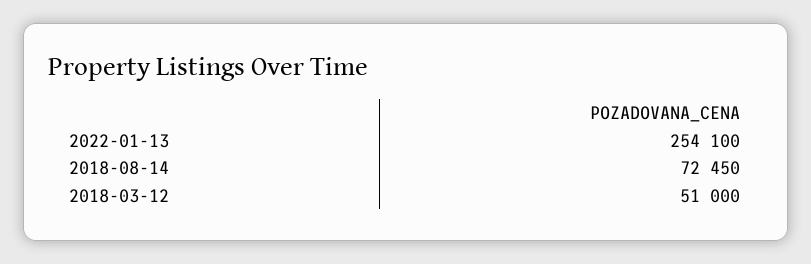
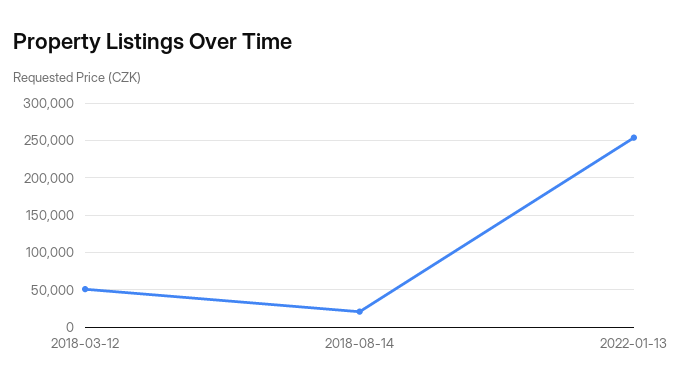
  {
    "2022-01-13": 254100,
-   "2018-08-14": 72450,
+   "2018-08-14": 20000,
    "2018-03-12": 51000
  }

